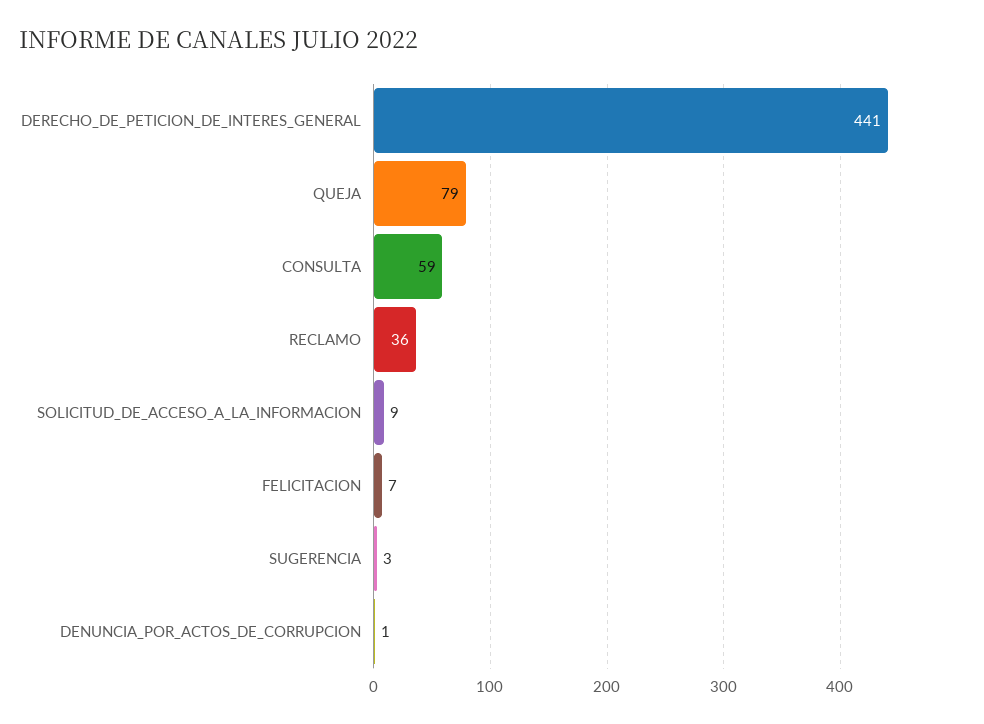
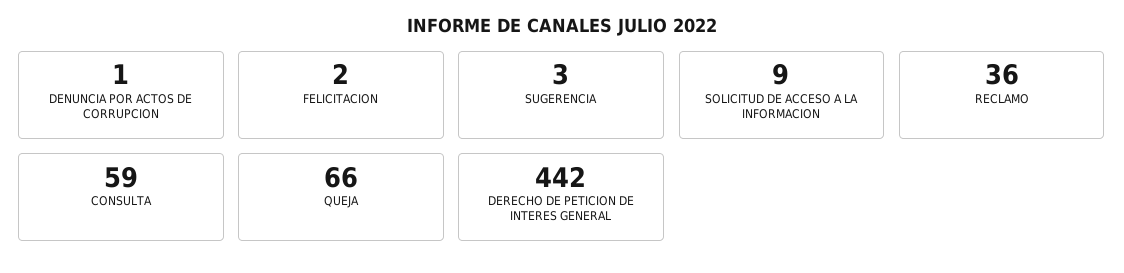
  {
-   "DERECHO_DE_PETICION_DE_INTERES_GENERAL": 441,
+   "DERECHO_DE_PETICION_DE_INTERES_GENERAL": 442,
-   "QUEJA": 79,
+   "QUEJA": 66,
    "CONSULTA": 59,
    "RECLAMO": 36,
    "SOLICITUD_DE_ACCESO_A_LA_INFORMACION": 9,
-   "FELICITACION": 7,
+   "FELICITACION": 2,
    "SUGERENCIA": 3,
    "DENUNCIA_POR_ACTOS_DE_CORRUPCION": 1
  }

